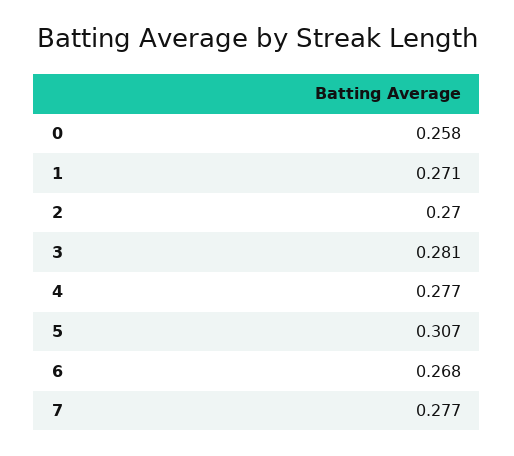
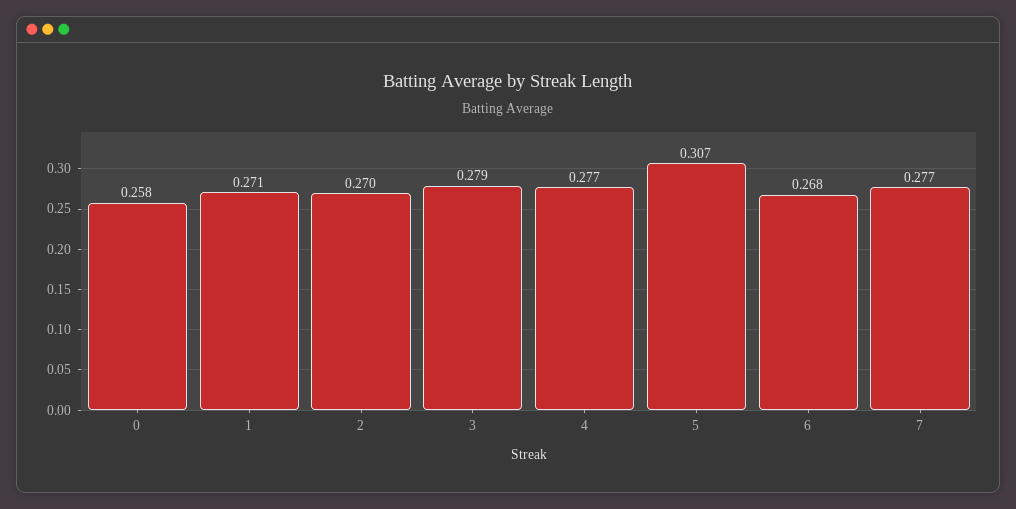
  {
    "0": 0.258,
    "1": 0.271,
    "2": 0.27,
-   "3": 0.281,
+   "3": 0.279,
    "4": 0.277,
    "5": 0.307,
    "6": 0.268,
    "7": 0.277
  }

